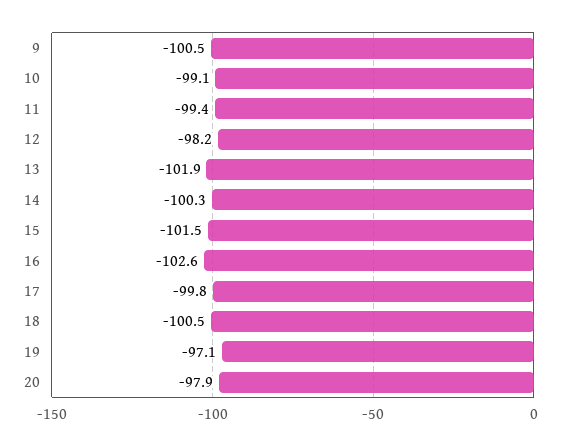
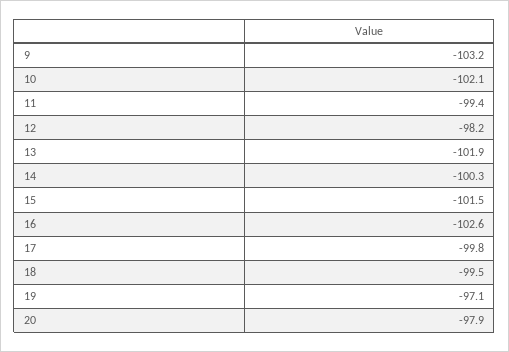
  {
-   "9": -100.5,
+   "9": -103.2,
-   "10": -99.1,
+   "10": -102.1,
    "11": -99.4,
    "12": -98.2,
    "13": -101.9,
    "14": -100.3,
    "15": -101.5,
    "16": -102.6,
    "17": -99.8,
-   "18": -100.5,
+   "18": -99.5,
    "19": -97.1,
    "20": -97.9
  }

